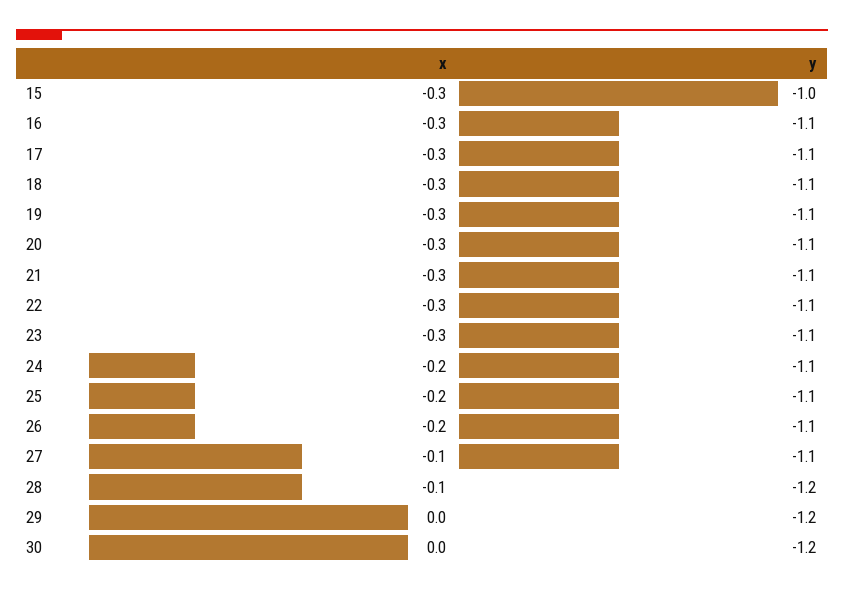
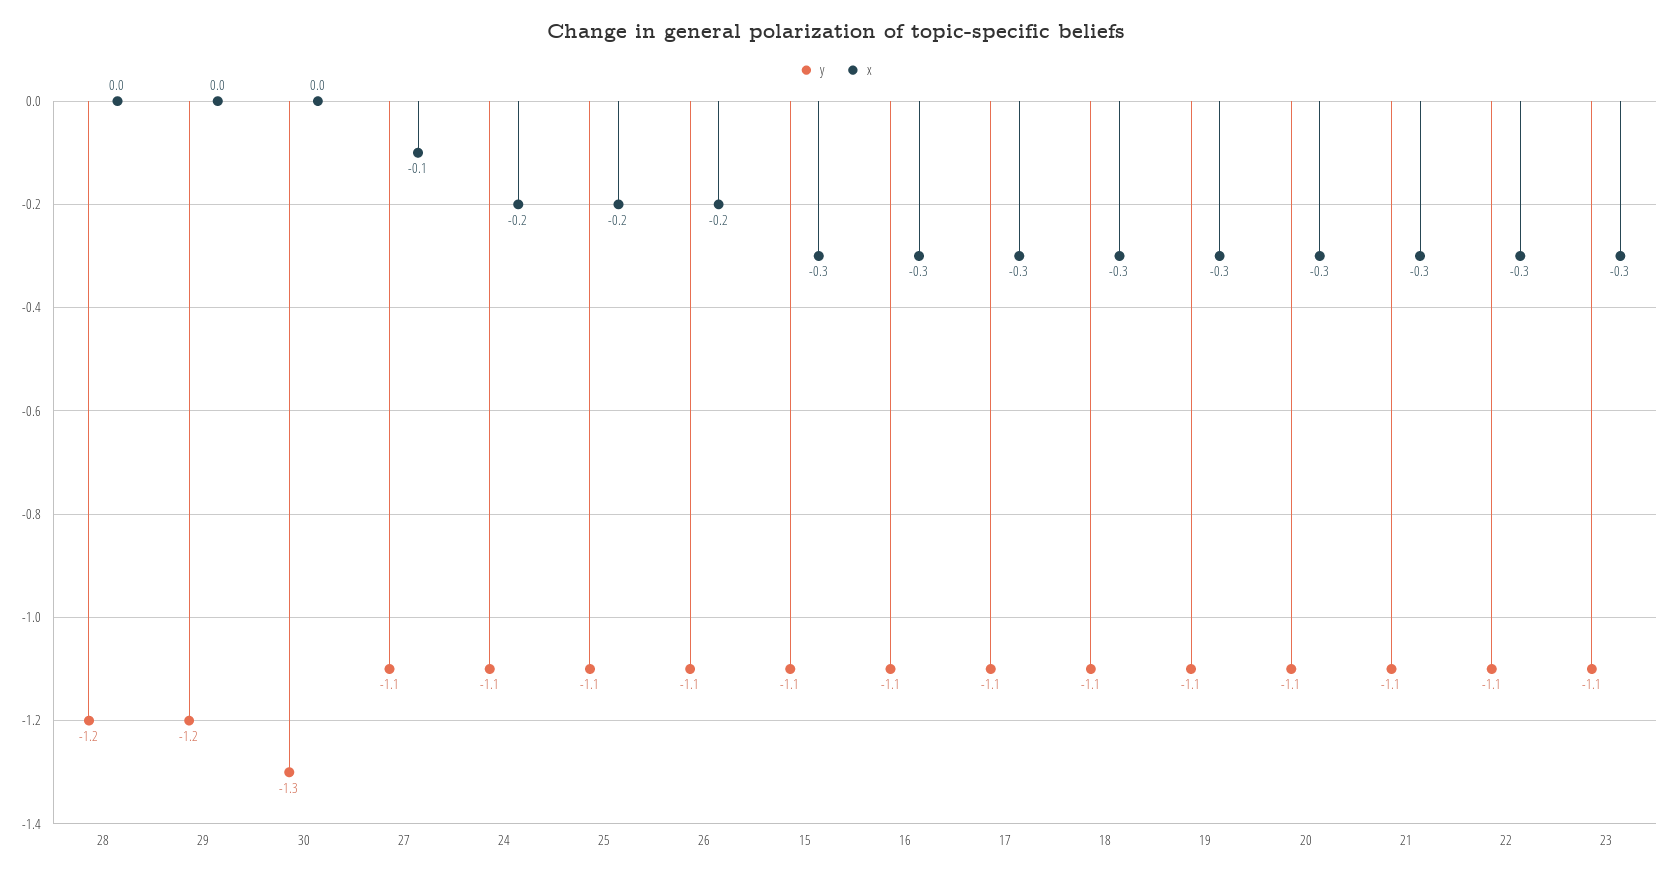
  {
    "x": {
      "15": -0.3,
      "16": -0.3,
      "17": -0.3,
      "18": -0.3,
      "19": -0.3,
      "20": -0.3,
      "21": -0.3,
      "22": -0.3,
      "23": -0.3,
      "24": -0.2,
      "25": -0.2,
      "26": -0.2,
      "27": -0.1,
-     "28": -0.1,
+     "28": 0,
      "29": 0,
      "30": 0
    },
    "y": {
-     "15": -1,
+     "15": -1.1,
      "16": -1.1,
      "17": -1.1,
      "18": -1.1,
      "19": -1.1,
      "20": -1.1,
      "21": -1.1,
      "22": -1.1,
      "23": -1.1,
      "24": -1.1,
      "25": -1.1,
      "26": -1.1,
      "27": -1.1,
      "28": -1.2,
      "29": -1.2,
-     "30": -1.2
+     "30": -1.3
    }
  }

